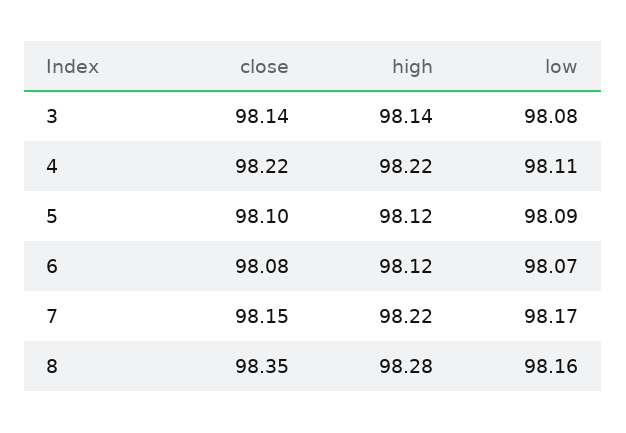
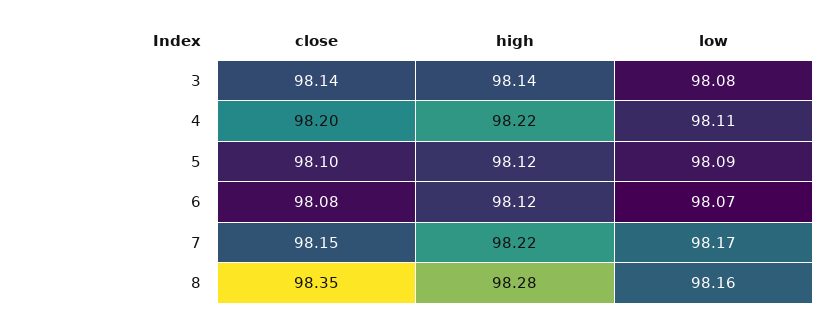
  {
    "close": {
      "3": 98.14,
-     "4": 98.22,
+     "4": 98.2,
      "5": 98.1,
      "6": 98.08,
      "7": 98.15,
      "8": 98.35
    },
    "high": {
      "3": 98.14,
      "4": 98.22,
      "5": 98.12,
      "6": 98.12,
      "7": 98.22,
      "8": 98.28
    },
    "low": {
      "3": 98.08,
      "4": 98.11,
      "5": 98.09,
      "6": 98.07,
      "7": 98.17,
      "8": 98.16
    }
  }

